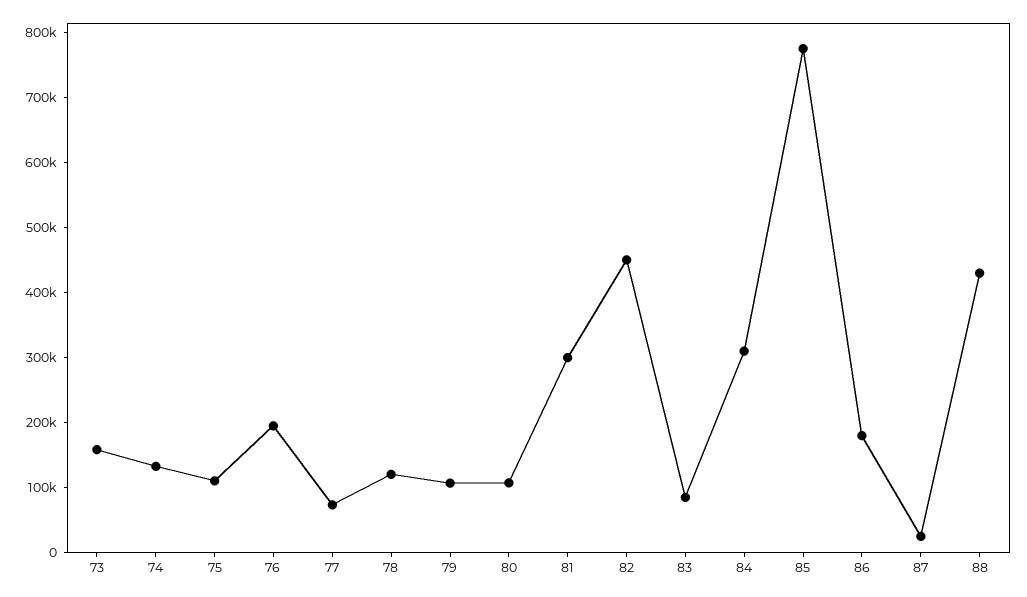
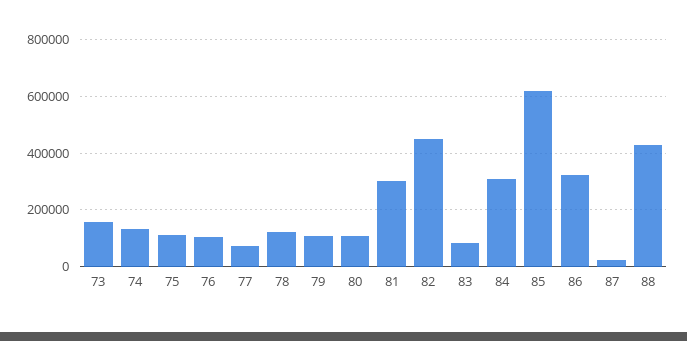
  {
    "73": 160000,
    "74": 140000,
    "75": 120000,
-   "76": 200000,
+   "76": 100000,
    "77": 80000,
    "78": 120000,
    "79": 100000,
    "80": 100000,
    "81": 300000,
    "82": 460000,
    "83": 80000,
    "84": 320000,
-   "85": 780000,
+   "85": 625000,
-   "86": 180000,
+   "86": 325000,
    "87": 20000,
    "88": 440000
  }

